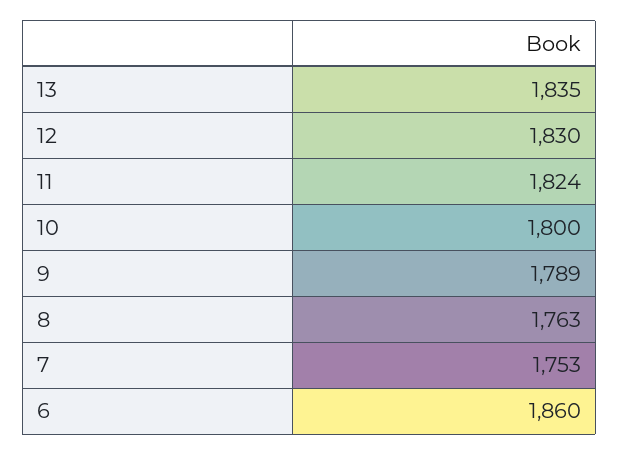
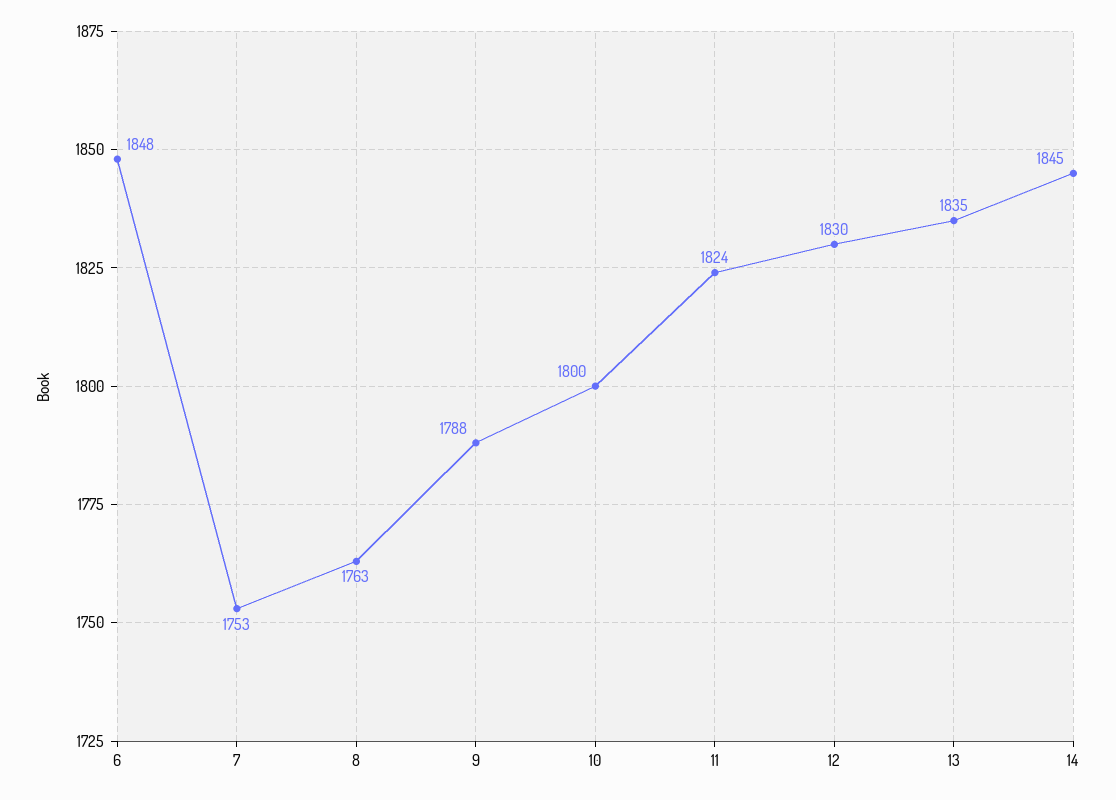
  {
    "13": 1835,
    "12": 1830,
    "11": 1824,
    "10": 1800,
-   "9": 1789,
+   "9": 1788,
    "8": 1763,
    "7": 1753,
-   "6": 1860
+   "6": 1848,
+   "14": 1845
  }

